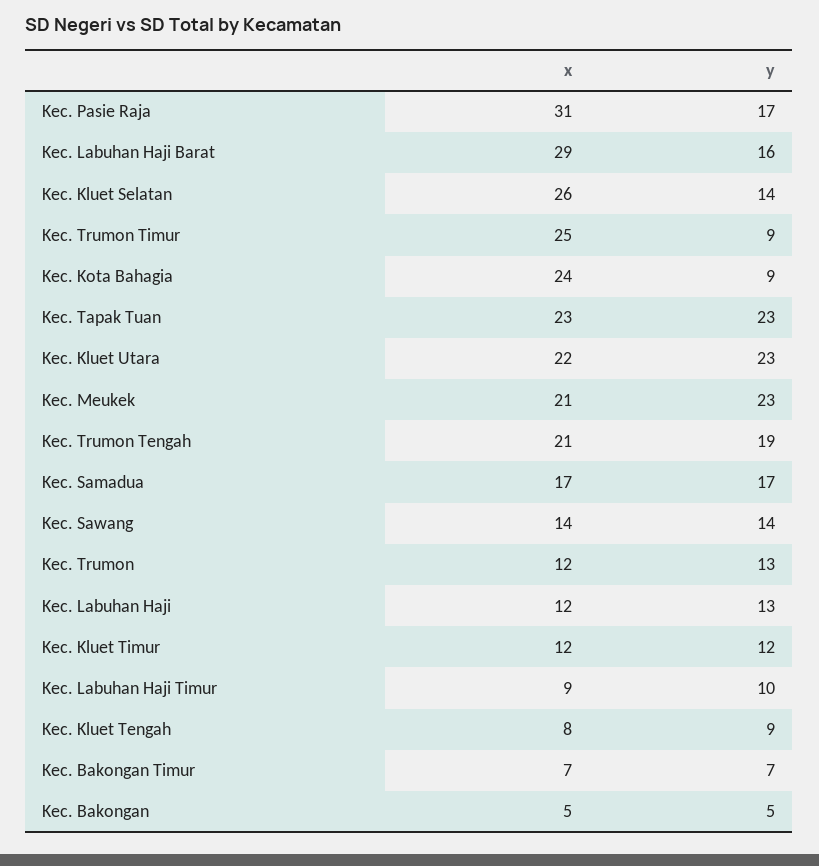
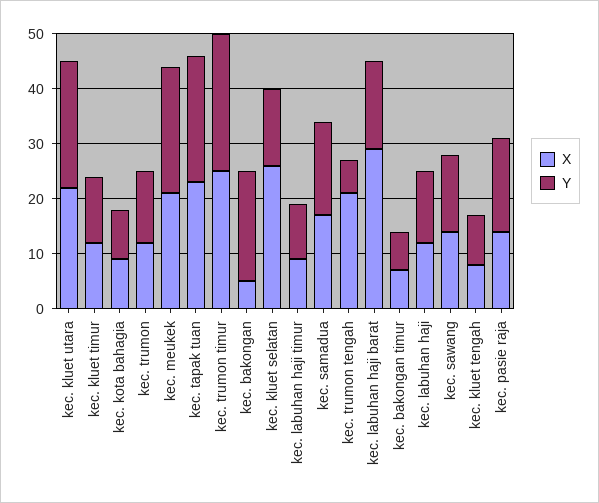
  {
    "x": {
-     "Kec. Pasie Raja": 31,
+     "Kec. Pasie Raja": 15,
      "Kec. Labuhan Haji Barat": 29,
      "Kec. Kluet Selatan": 26,
      "Kec. Trumon Timur": 25,
-     "Kec. Kota Bahagia": 24,
+     "Kec. Kota Bahagia": 10,
      "Kec. Tapak Tuan": 23,
      "Kec. Kluet Utara": 22,
      "Kec. Meukek": 21,
      "Kec. Trumon Tengah": 21,
      "Kec. Samadua": 17,
      "Kec. Sawang": 14,
      "Kec. Trumon": 12,
      "Kec. Labuhan Haji": 12,
      "Kec. Kluet Timur": 12,
      "Kec. Labuhan Haji Timur": 9,
      "Kec. Kluet Tengah": 8,
      "Kec. Bakongan Timur": 7,
      "Kec. Bakongan": 5
    },
    "y": {
      "Kec. Pasie Raja": 17,
      "Kec. Labuhan Haji Barat": 16,
      "Kec. Kluet Selatan": 14,
-     "Kec. Trumon Timur": 9,
+     "Kec. Trumon Timur": 25,
      "Kec. Kota Bahagia": 9,
      "Kec. Tapak Tuan": 23,
      "Kec. Kluet Utara": 23,
      "Kec. Meukek": 23,
-     "Kec. Trumon Tengah": 19,
+     "Kec. Trumon Tengah": 5,
      "Kec. Samadua": 17,
      "Kec. Sawang": 14,
      "Kec. Trumon": 13,
      "Kec. Labuhan Haji": 13,
      "Kec. Kluet Timur": 12,
      "Kec. Labuhan Haji Timur": 10,
      "Kec. Kluet Tengah": 9,
      "Kec. Bakongan Timur": 7,
-     "Kec. Bakongan": 5
+     "Kec. Bakongan": 20
    }
  }

